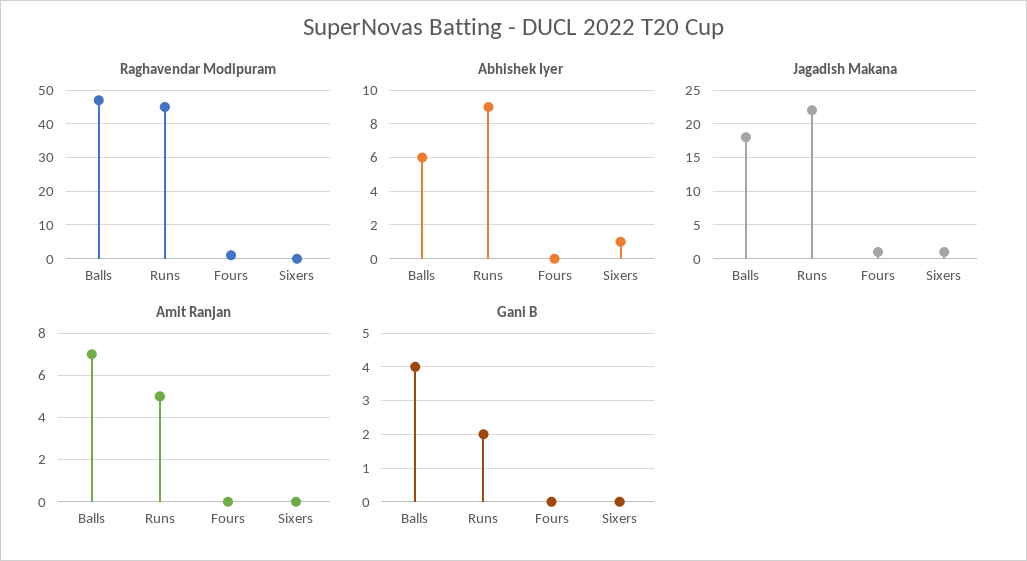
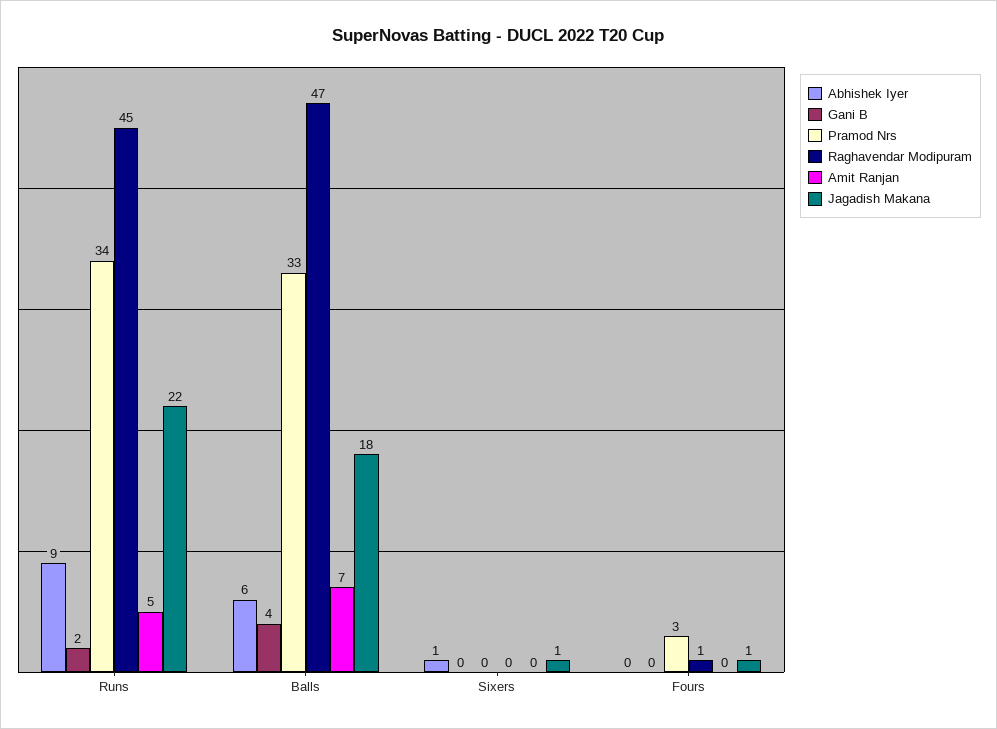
  {
    "Raghavendar Modipuram": {
      "Balls": 47,
      "Runs": 45,
      "Fours": 1,
      "Sixers": 0
    },
    "Abhishek Iyer": {
      "Balls": 6,
      "Runs": 9,
      "Fours": 0,
      "Sixers": 1
    },
    "Jagadish Makana": {
      "Balls": 18,
      "Runs": 22,
      "Fours": 1,
      "Sixers": 1
    },
    "Amit Ranjan": {
      "Balls": 7,
      "Runs": 5,
      "Fours": 0,
      "Sixers": 0
    },
    "Gani B": {
      "Balls": 4,
      "Runs": 2,
      "Fours": 0,
      "Sixers": 0
-   }
+   },
+   "Pramod Nrs": {
+     "Runs": 34,
+     "Balls": 33,
+     "Sixers": 0,
+     "Fours": 3
+   }
  }

